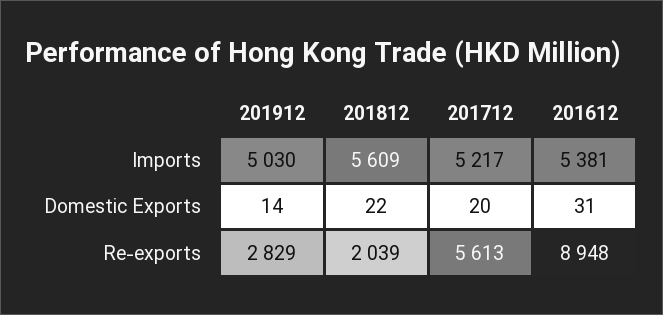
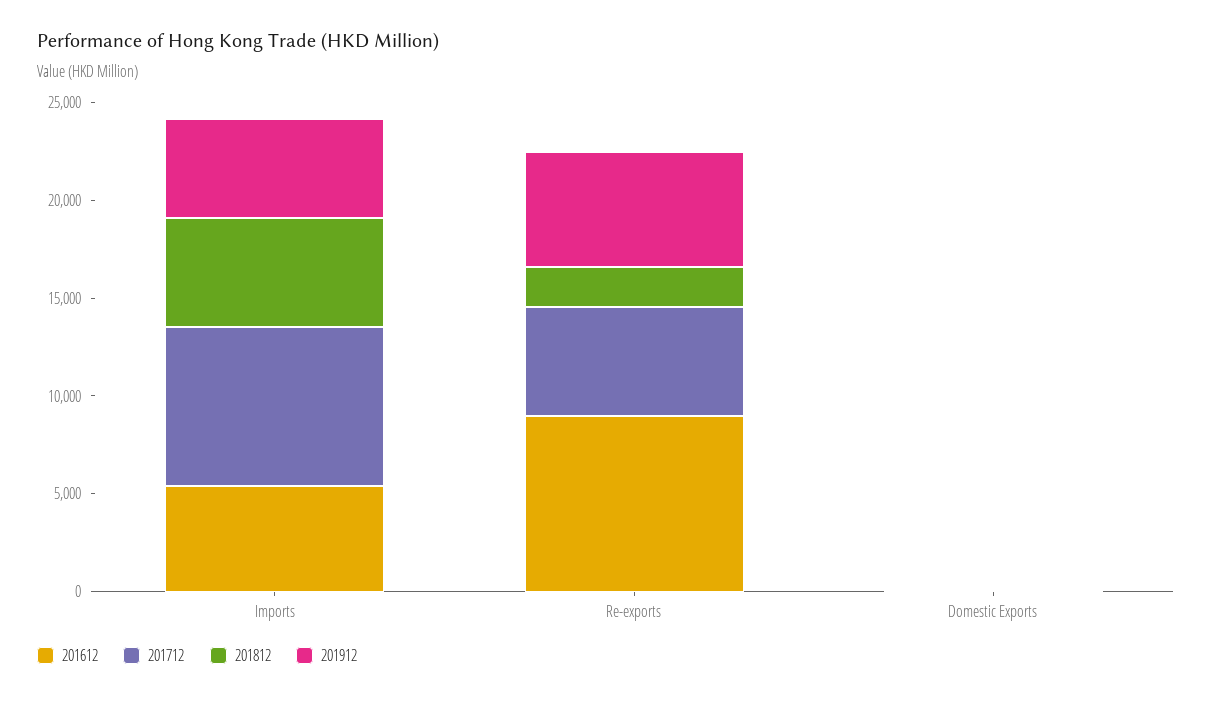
  {
    "201912": {
      "Imports": 5030,
      "Domestic Exports": 14,
-     "Re-exports": 2829
+     "Re-exports": 6000
    },
    "201812": {
      "Imports": 5609,
      "Domestic Exports": 22,
      "Re-exports": 2039
    },
    "201712": {
-     "Imports": 5217,
+     "Imports": 8000,
      "Domestic Exports": 20,
      "Re-exports": 5613
    },
    "201612": {
      "Imports": 5381,
      "Domestic Exports": 31,
      "Re-exports": 8948
    }
  }

